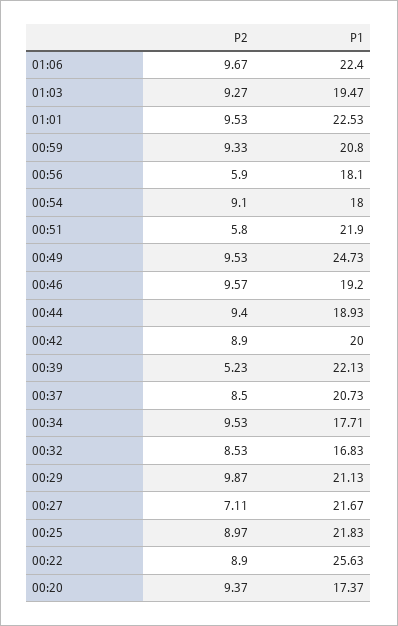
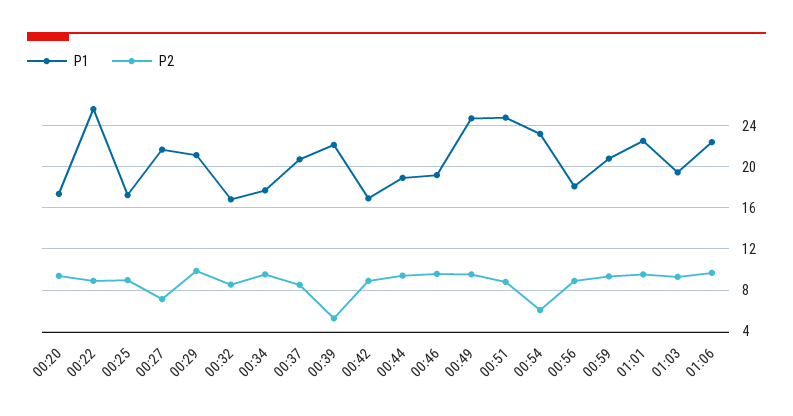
  {
    "P2": {
      "01:06": 9.67,
      "01:03": 9.27,
      "01:01": 9.53,
      "00:59": 9.33,
-     "00:56": 5.9,
+     "00:56": 9,
-     "00:54": 9.1,
+     "00:54": 6,
-     "00:51": 5.8,
+     "00:51": 9,
      "00:49": 9.53,
      "00:46": 9.57,
      "00:44": 9.4,
      "00:42": 8.9,
      "00:39": 5.23,
      "00:37": 8.5,
      "00:34": 9.53,
      "00:32": 8.53,
      "00:29": 9.87,
      "00:27": 7.11,
      "00:25": 8.97,
      "00:22": 8.9,
      "00:20": 9.37
    },
    "P1": {
      "01:06": 22.4,
      "01:03": 19.47,
      "01:01": 22.53,
      "00:59": 20.8,
      "00:56": 18.1,
-     "00:54": 18,
+     "00:54": 23,
-     "00:51": 21.9,
+     "00:51": 25,
      "00:49": 24.73,
      "00:46": 19.2,
      "00:44": 18.93,
-     "00:42": 20,
+     "00:42": 17,
      "00:39": 22.13,
      "00:37": 20.73,
      "00:34": 17.71,
      "00:32": 16.83,
      "00:29": 21.13,
      "00:27": 21.67,
-     "00:25": 21.83,
+     "00:25": 17,
      "00:22": 25.63,
      "00:20": 17.37
    }
  }

